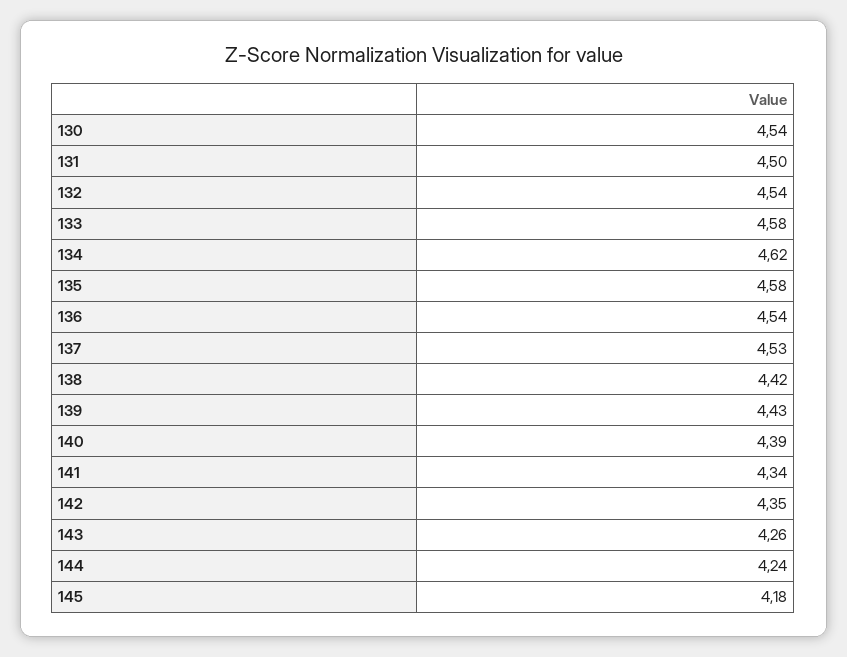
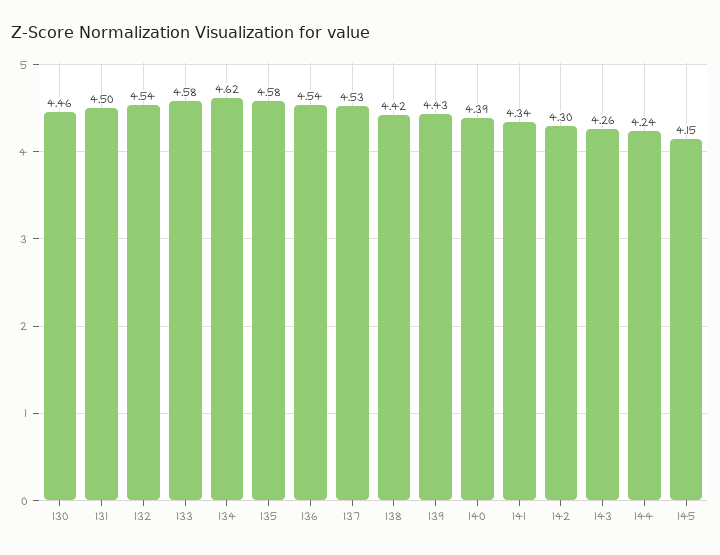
  {
-   "130": 4.54,
+   "130": 4.46,
    "131": 4.5,
    "132": 4.54,
    "133": 4.58,
    "134": 4.62,
    "135": 4.58,
    "136": 4.54,
    "137": 4.53,
    "138": 4.42,
    "139": 4.43,
    "140": 4.39,
    "141": 4.34,
-   "142": 4.35,
+   "142": 4.3,
    "143": 4.26,
    "144": 4.24,
-   "145": 4.18
+   "145": 4.15
  }

